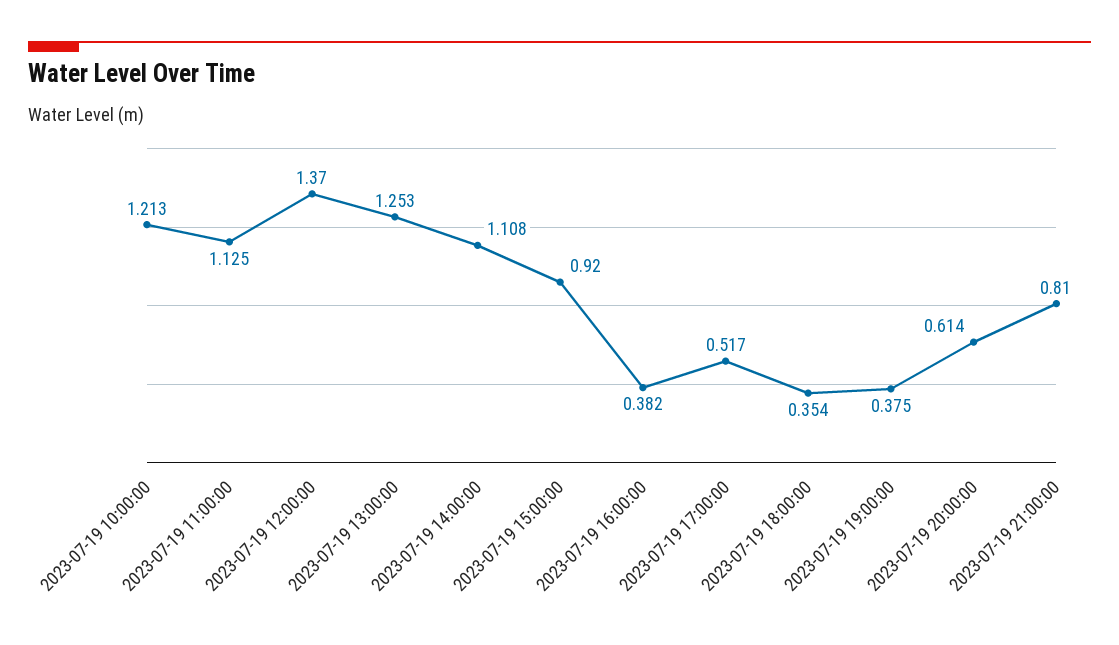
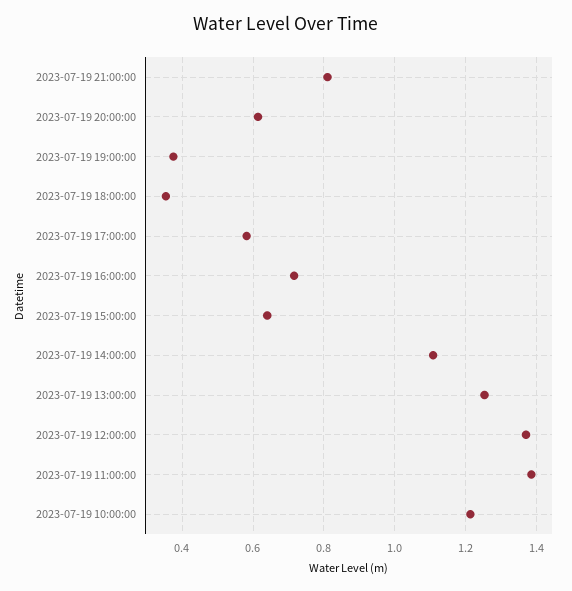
  {
    "2023-07-19 10:00:00": 1.213,
-   "2023-07-19 11:00:00": 1.125,
+   "2023-07-19 11:00:00": 1.38,
    "2023-07-19 12:00:00": 1.37,
    "2023-07-19 13:00:00": 1.253,
    "2023-07-19 14:00:00": 1.108,
-   "2023-07-19 15:00:00": 0.92,
+   "2023-07-19 15:00:00": 0.64,
-   "2023-07-19 16:00:00": 0.382,
+   "2023-07-19 16:00:00": 0.72,
-   "2023-07-19 17:00:00": 0.517,
+   "2023-07-19 17:00:00": 0.58,
    "2023-07-19 18:00:00": 0.354,
    "2023-07-19 19:00:00": 0.375,
    "2023-07-19 20:00:00": 0.614,
    "2023-07-19 21:00:00": 0.81
  }

